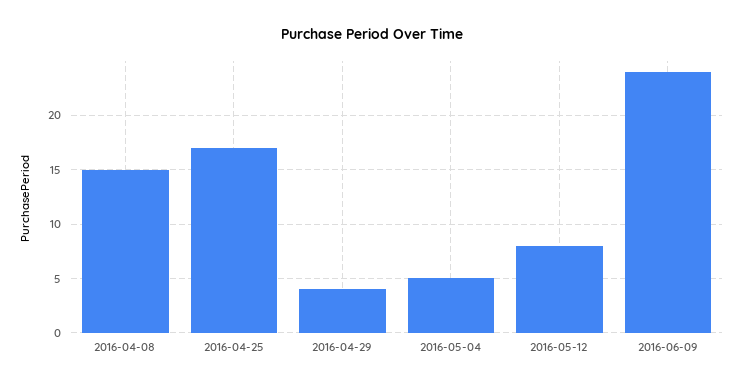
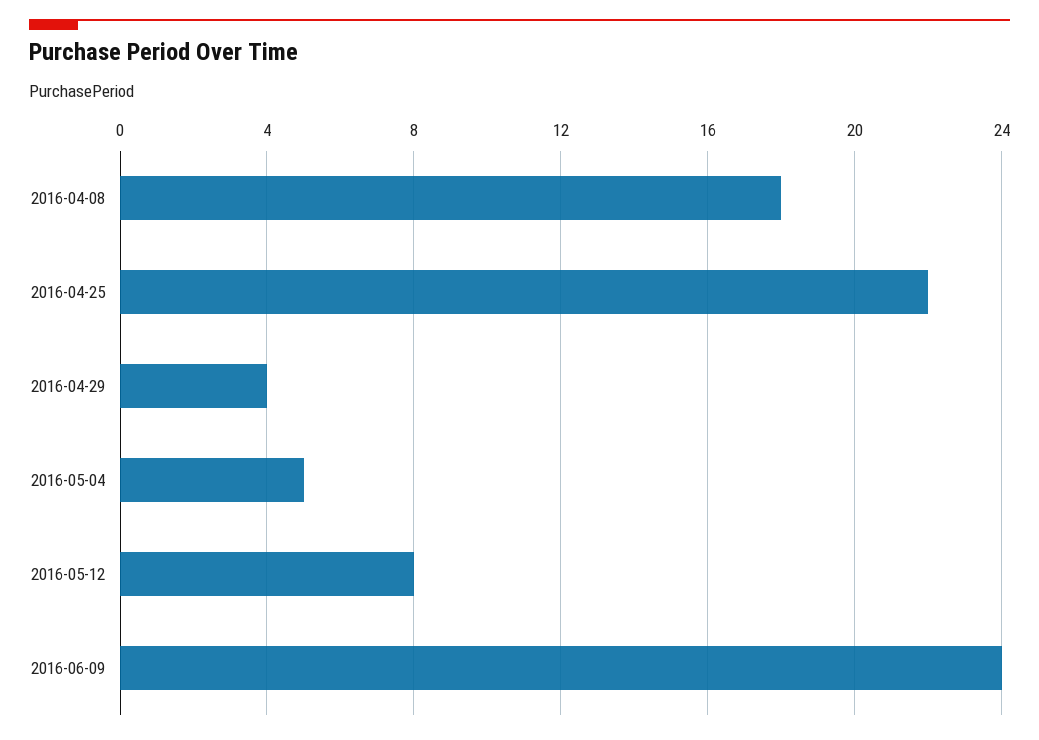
  {
-   "2016-04-08": 15,
+   "2016-04-08": 18,
-   "2016-04-25": 17,
+   "2016-04-25": 22,
    "2016-04-29": 4,
    "2016-05-04": 5,
    "2016-05-12": 8,
    "2016-06-09": 24
  }

